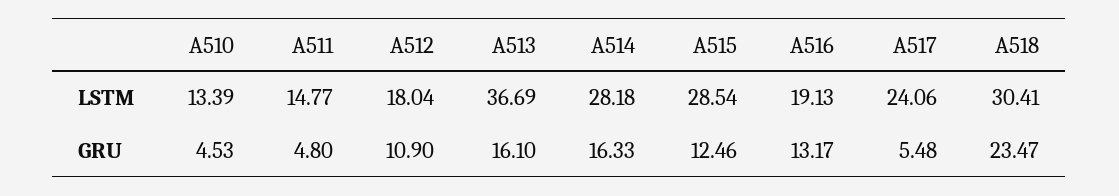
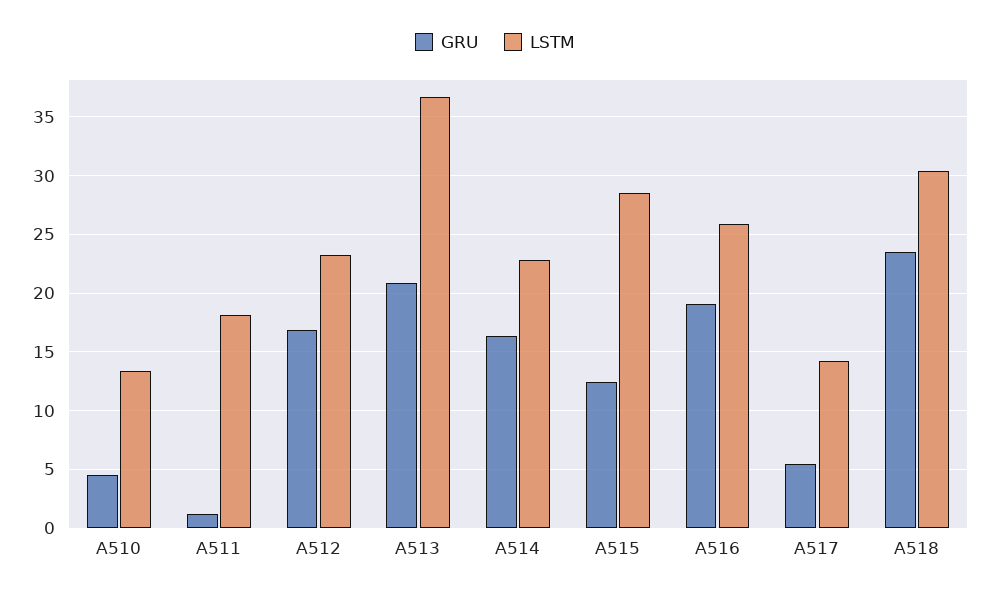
  {
    "LSTM": {
      "A510": 13.39,
-     "A511": 14.77,
+     "A511": 18,
-     "A512": 18.04,
+     "A512": 23,
      "A513": 36.69,
-     "A514": 28.18,
+     "A514": 23,
      "A515": 28.54,
-     "A516": 19.13,
+     "A516": 26,
-     "A517": 24.06,
+     "A517": 14,
      "A518": 30.41
    },
    "GRU": {
      "A510": 4.53,
-     "A511": 4.8,
+     "A511": 1,
-     "A512": 10.9,
+     "A512": 17,
-     "A513": 16.1,
+     "A513": 21,
      "A514": 16.33,
      "A515": 12.46,
-     "A516": 13.17,
+     "A516": 19,
      "A517": 5.48,
      "A518": 23.47
    }
  }

